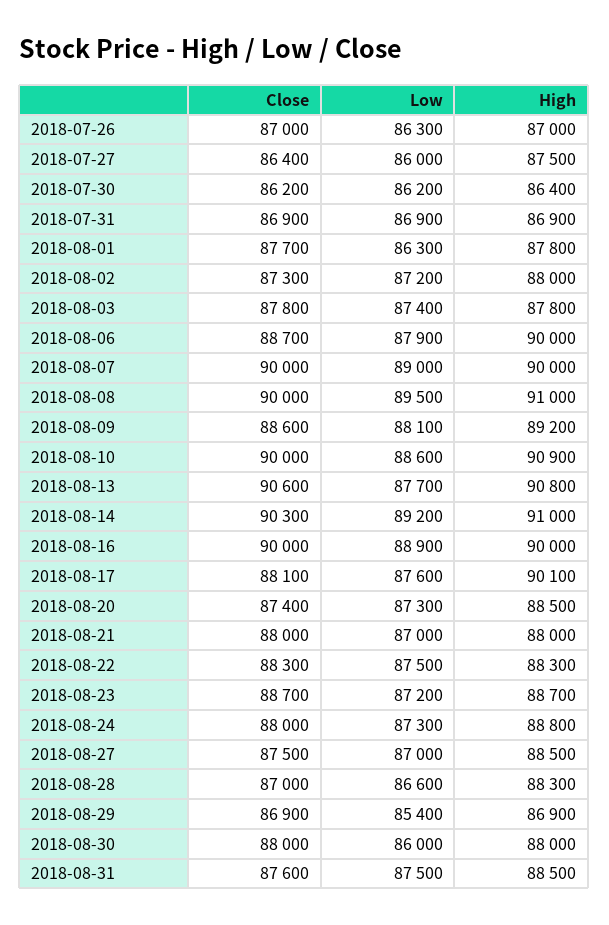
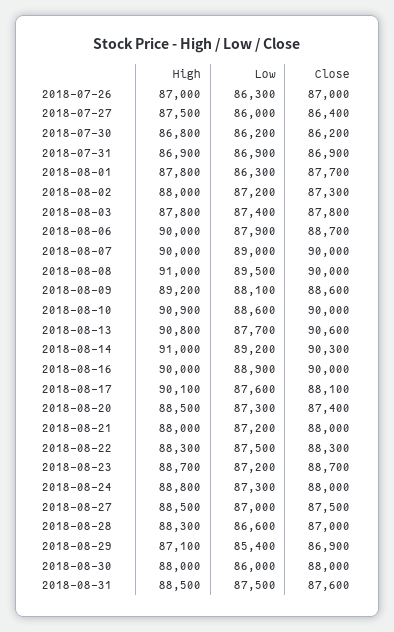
  {
    "Close": {
      "2018-07-26": 87000,
      "2018-07-27": 86400,
      "2018-07-30": 86200,
      "2018-07-31": 86900,
      "2018-08-01": 87700,
      "2018-08-02": 87300,
      "2018-08-03": 87800,
      "2018-08-06": 88700,
      "2018-08-07": 90000,
      "2018-08-08": 90000,
      "2018-08-09": 88600,
      "2018-08-10": 90000,
      "2018-08-13": 90600,
      "2018-08-14": 90300,
      "2018-08-16": 90000,
      "2018-08-17": 88100,
      "2018-08-20": 87400,
      "2018-08-21": 88000,
      "2018-08-22": 88300,
      "2018-08-23": 88700,
      "2018-08-24": 88000,
      "2018-08-27": 87500,
      "2018-08-28": 87000,
      "2018-08-29": 86900,
      "2018-08-30": 88000,
      "2018-08-31": 87600
    },
    "Low": {
      "2018-07-26": 86300,
      "2018-07-27": 86000,
      "2018-07-30": 86200,
      "2018-07-31": 86900,
      "2018-08-01": 86300,
      "2018-08-02": 87200,
      "2018-08-03": 87400,
      "2018-08-06": 87900,
      "2018-08-07": 89000,
      "2018-08-08": 89500,
      "2018-08-09": 88100,
      "2018-08-10": 88600,
      "2018-08-13": 87700,
      "2018-08-14": 89200,
      "2018-08-16": 88900,
      "2018-08-17": 87600,
      "2018-08-20": 87300,
-     "2018-08-21": 87000,
+     "2018-08-21": 87200,
      "2018-08-22": 87500,
      "2018-08-23": 87200,
      "2018-08-24": 87300,
      "2018-08-27": 87000,
      "2018-08-28": 86600,
      "2018-08-29": 85400,
      "2018-08-30": 86000,
      "2018-08-31": 87500
    },
    "High": {
      "2018-07-26": 87000,
      "2018-07-27": 87500,
-     "2018-07-30": 86400,
+     "2018-07-30": 86800,
      "2018-07-31": 86900,
      "2018-08-01": 87800,
      "2018-08-02": 88000,
      "2018-08-03": 87800,
      "2018-08-06": 90000,
      "2018-08-07": 90000,
      "2018-08-08": 91000,
      "2018-08-09": 89200,
      "2018-08-10": 90900,
      "2018-08-13": 90800,
      "2018-08-14": 91000,
      "2018-08-16": 90000,
      "2018-08-17": 90100,
      "2018-08-20": 88500,
      "2018-08-21": 88000,
      "2018-08-22": 88300,
      "2018-08-23": 88700,
      "2018-08-24": 88800,
      "2018-08-27": 88500,
      "2018-08-28": 88300,
-     "2018-08-29": 86900,
+     "2018-08-29": 87100,
      "2018-08-30": 88000,
      "2018-08-31": 88500
    }
  }

